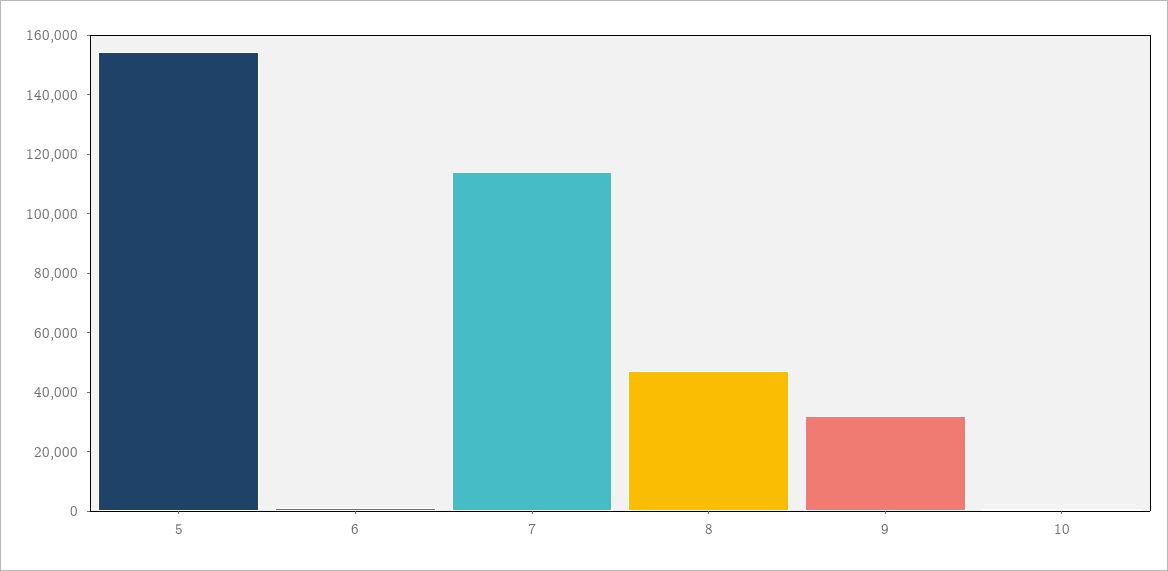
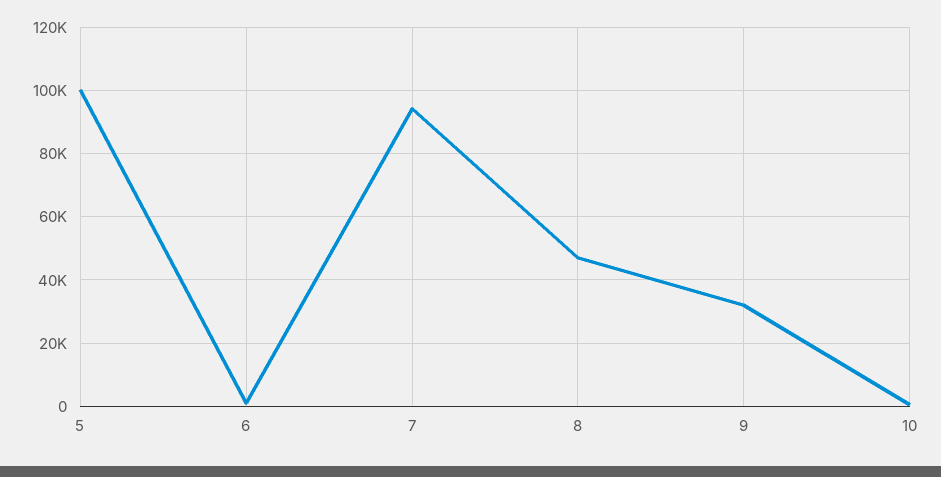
  {
-   "5": 155000,
+   "5": 100000,
    "6": 0,
-   "7": 115000,
+   "7": 94000,
    "8": 48000,
    "9": 32000,
    "10": 0
  }

